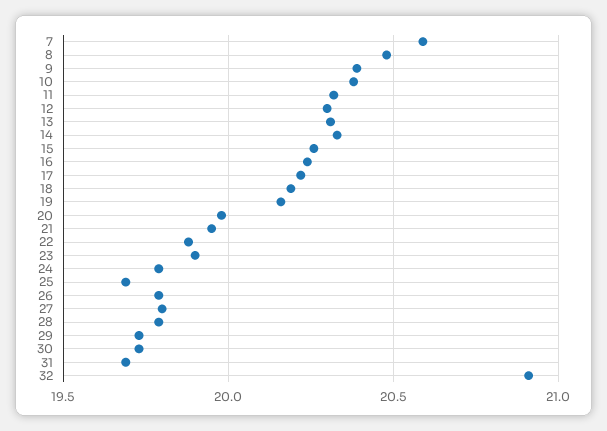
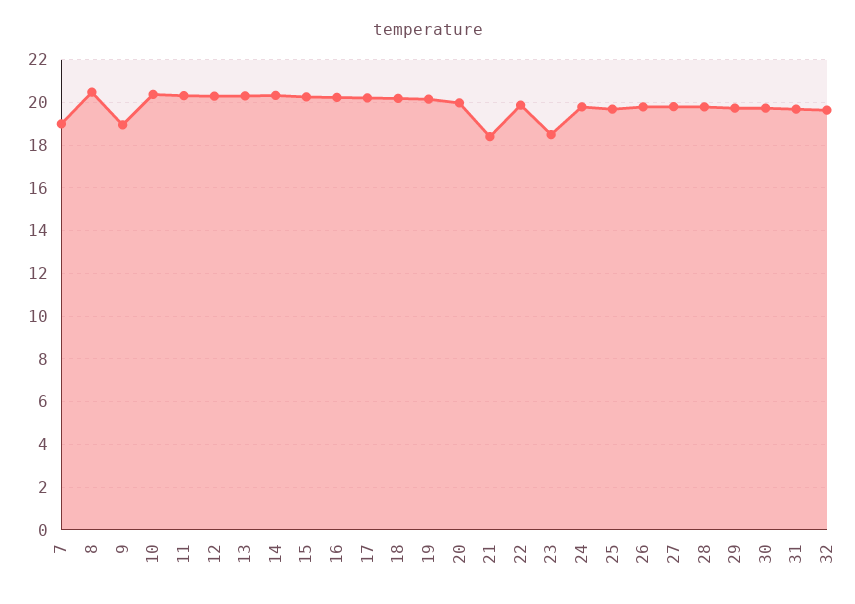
  {
-   "7": 20.6,
+   "7": 19,
    "8": 20.5,
-   "9": 20.4,
+   "9": 19,
    "10": 20.4,
    "11": 20.3,
    "12": 20.3,
    "13": 20.3,
    "14": 20.35,
    "15": 20.25,
    "16": 20.25,
    "17": 20.2,
    "18": 20.2,
    "19": 20.15,
    "20": 20,
-   "21": 19.95,
+   "21": 18.5,
    "22": 19.9,
-   "23": 19.9,
+   "23": 18.5,
    "24": 19.8,
    "25": 19.7,
    "26": 19.8,
    "27": 19.8,
    "28": 19.8,
    "29": 19.75,
    "30": 19.75,
    "31": 19.7,
-   "32": 20.9
+   "32": 19.5
  }

